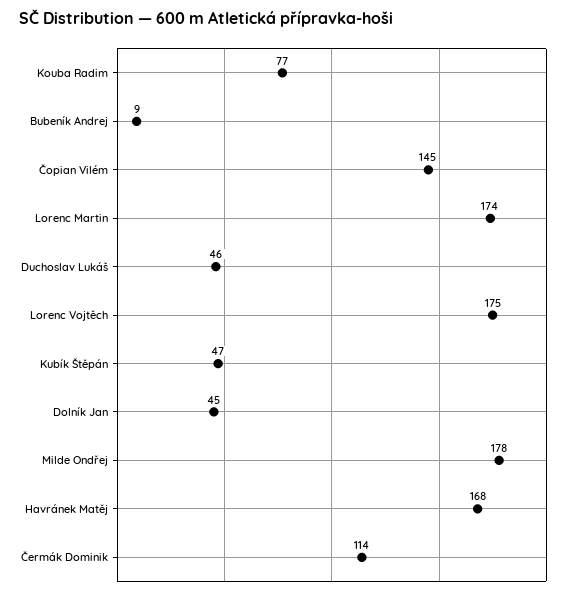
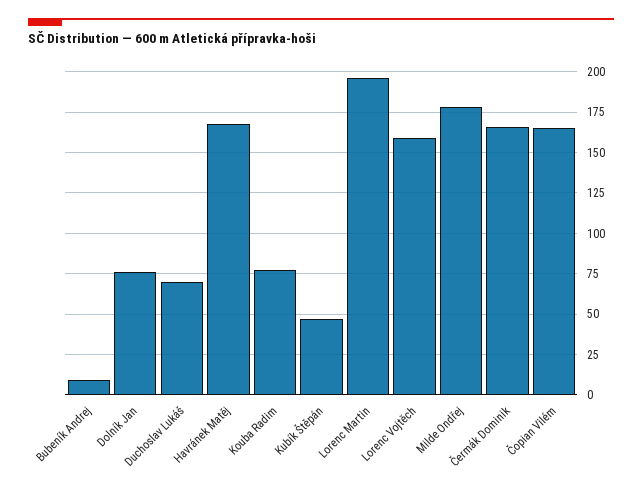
  {
    "Kouba Radim": 77,
    "Bubeník Andrej": 9,
-   "Čopian Vilém": 145,
+   "Čopian Vilém": 165,
-   "Lorenc Martin": 174,
+   "Lorenc Martin": 195,
-   "Duchoslav Lukáš": 46,
+   "Duchoslav Lukáš": 70,
-   "Lorenc Vojtěch": 175,
+   "Lorenc Vojtěch": 160,
    "Kubík Štěpán": 47,
-   "Dolník Jan": 45,
+   "Dolník Jan": 75,
    "Milde Ondřej": 178,
    "Havránek Matěj": 168,
-   "Čermák Dominik": 114
+   "Čermák Dominik": 165
  }

